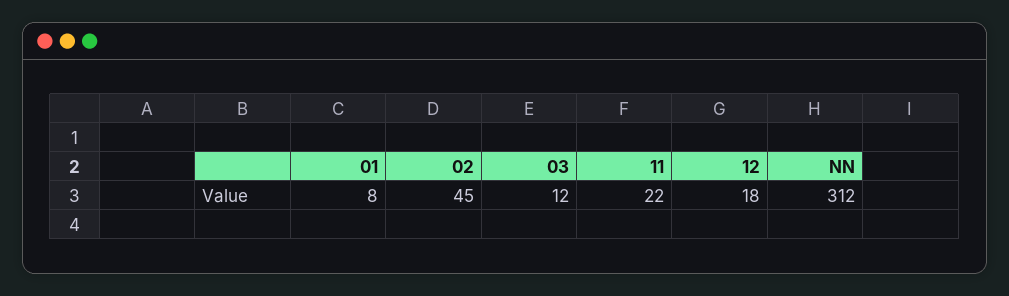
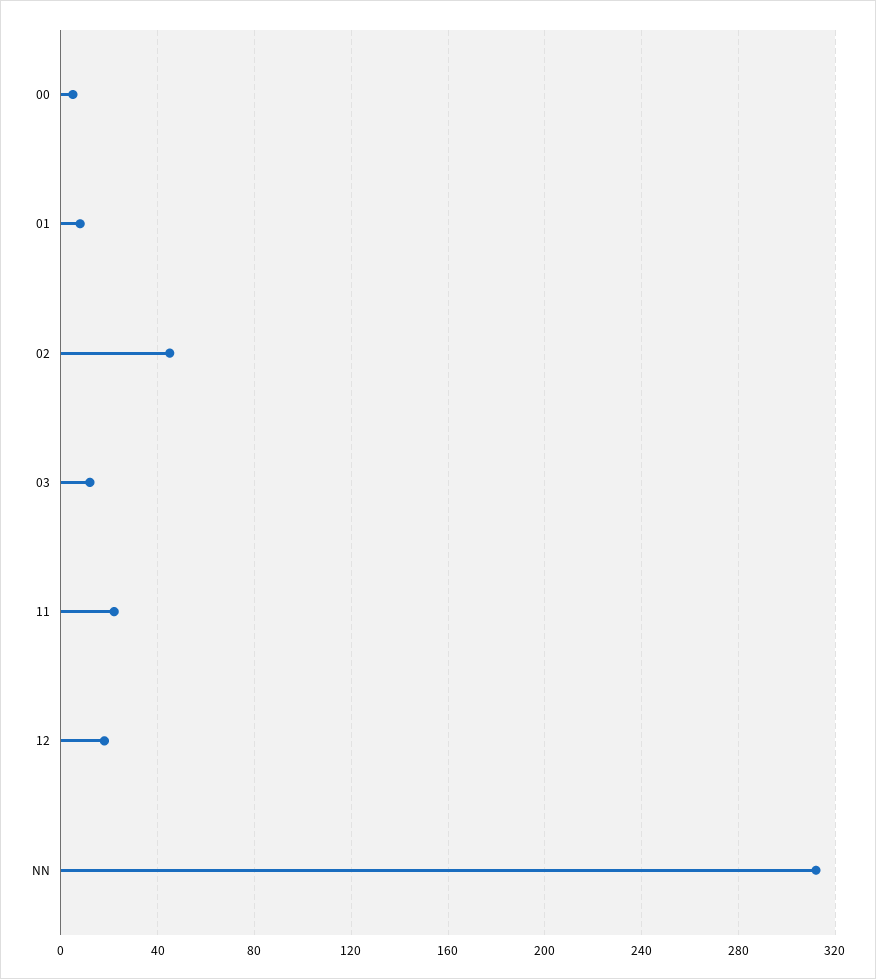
  {
    "01": 8,
    "02": 45,
    "03": 12,
    "11": 22,
    "12": 18,
-   "NN": 312
+   "NN": 312,
+   "00": 5
  }

